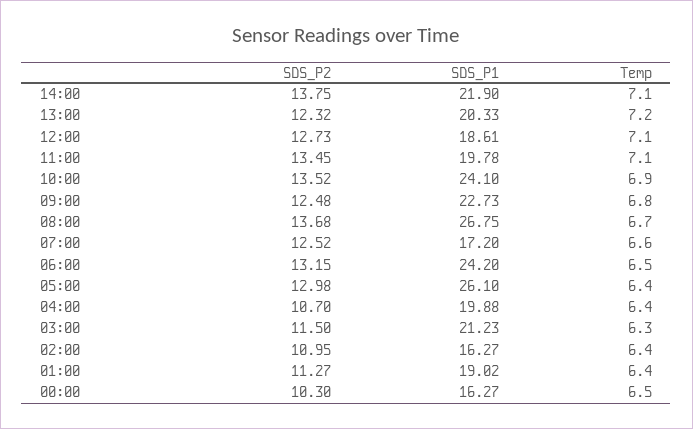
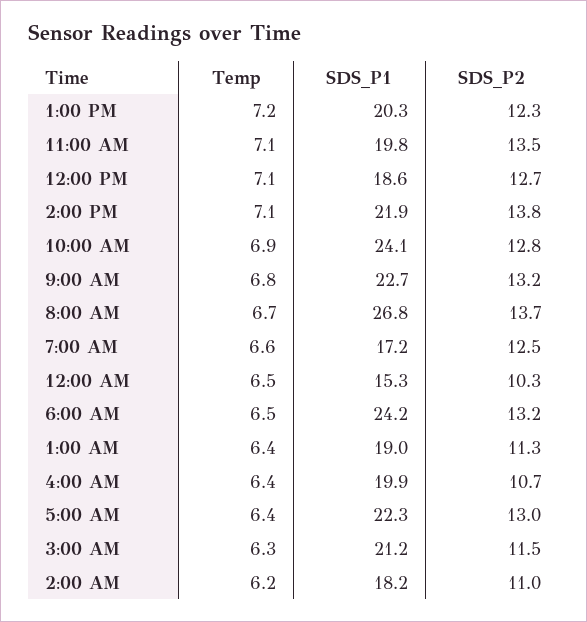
  {
    "SDS_P2": {
      "14:00": 13.75,
      "13:00": 12.32,
      "12:00": 12.73,
      "11:00": 13.45,
-     "10:00": 13.52,
+     "10:00": 12.8,
-     "09:00": 12.48,
+     "09:00": 13.2,
      "08:00": 13.68,
      "07:00": 12.52,
      "06:00": 13.15,
      "05:00": 12.98,
      "04:00": 10.7,
      "03:00": 11.5,
      "02:00": 10.95,
      "01:00": 11.27,
      "00:00": 10.3
    },
    "SDS_P1": {
      "14:00": 21.9,
      "13:00": 20.33,
      "12:00": 18.61,
      "11:00": 19.78,
      "10:00": 24.1,
      "09:00": 22.73,
      "08:00": 26.75,
      "07:00": 17.2,
      "06:00": 24.2,
-     "05:00": 26.1,
+     "05:00": 22.3,
      "04:00": 19.88,
      "03:00": 21.23,
-     "02:00": 16.27,
+     "02:00": 18.2,
      "01:00": 19.02,
-     "00:00": 16.27
+     "00:00": 15.3
    },
    "Temp": {
      "14:00": 7.1,
      "13:00": 7.2,
      "12:00": 7.1,
      "11:00": 7.1,
      "10:00": 6.9,
      "09:00": 6.8,
      "08:00": 6.7,
      "07:00": 6.6,
      "06:00": 6.5,
      "05:00": 6.4,
      "04:00": 6.4,
      "03:00": 6.3,
-     "02:00": 6.4,
+     "02:00": 6.2,
      "01:00": 6.4,
      "00:00": 6.5
    }
  }

